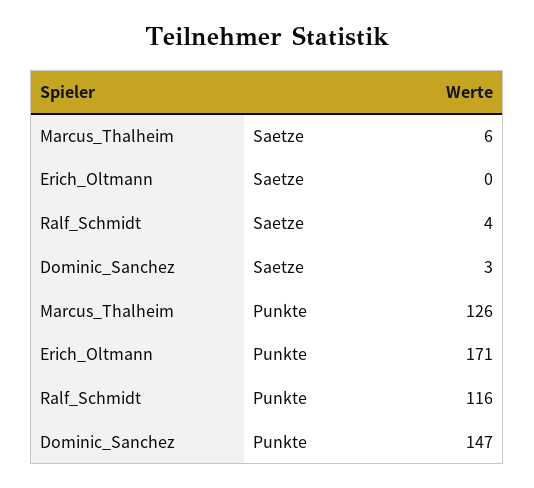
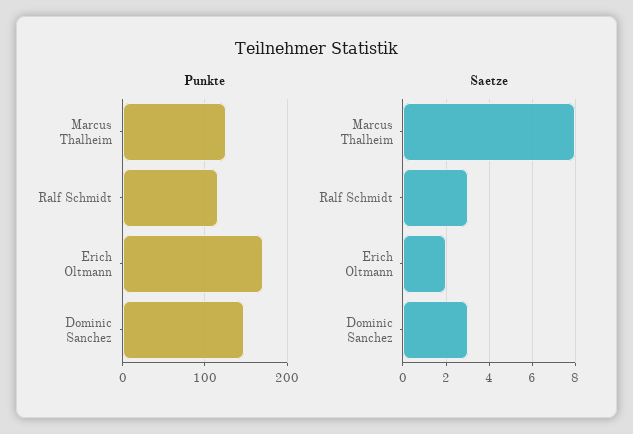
  {
    "Saetze": {
-     "Marcus_Thalheim": 6,
+     "Marcus_Thalheim": 8,
-     "Erich_Oltmann": 0,
+     "Erich_Oltmann": 2,
-     "Ralf_Schmidt": 4,
+     "Ralf_Schmidt": 3,
      "Dominic_Sanchez": 3
    },
    "Punkte": {
      "Marcus_Thalheim": 126,
      "Erich_Oltmann": 171,
      "Ralf_Schmidt": 116,
      "Dominic_Sanchez": 147
    }
  }

